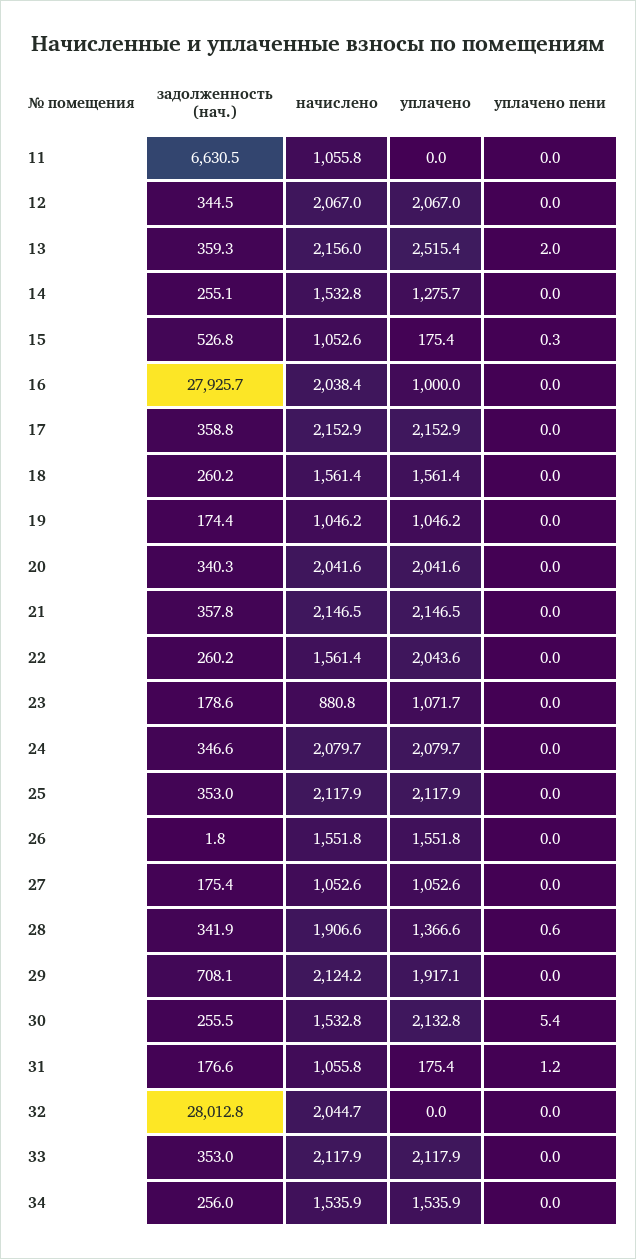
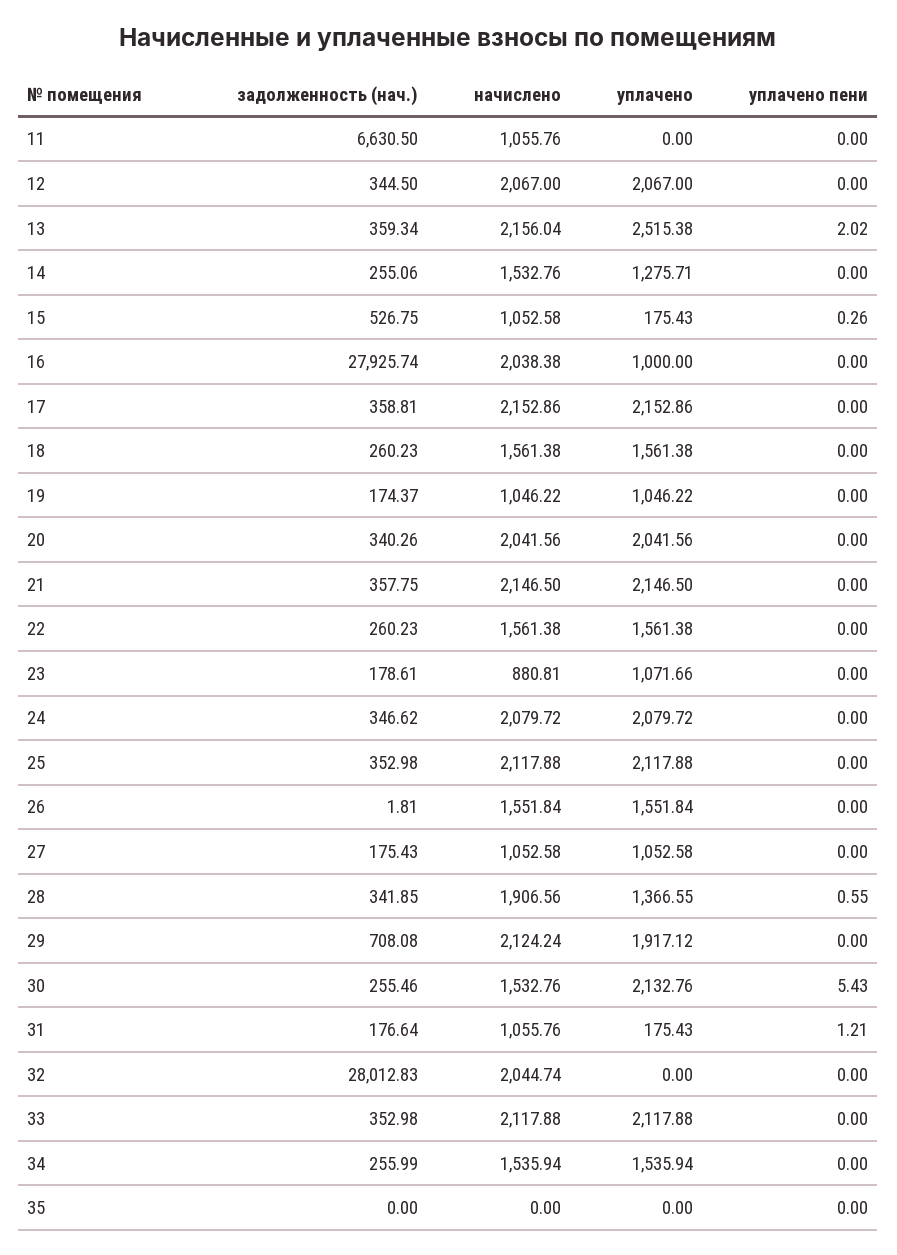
  {
    "задолженность (нач.)": {
      "11": 6630.5,
      "12": 344.5,
      "13": 359.34,
      "14": 255.06,
      "15": 526.75,
      "16": 27925.74,
      "17": 358.81,
      "18": 260.23,
      "19": 174.37,
      "20": 340.26,
      "21": 357.75,
      "22": 260.23,
      "23": 178.61,
      "24": 346.62,
      "25": 352.98,
      "26": 1.81,
      "27": 175.43,
      "28": 341.85,
      "29": 708.08,
      "30": 255.46,
      "31": 176.64,
      "32": 28012.83,
      "33": 352.98,
-     "34": 255.99
+     "34": 255.99,
+     "35": 0
    },
    "начислено": {
      "11": 1055.76,
      "12": 2067,
      "13": 2156.04,
      "14": 1532.76,
      "15": 1052.58,
      "16": 2038.38,
      "17": 2152.86,
      "18": 1561.38,
      "19": 1046.22,
      "20": 2041.56,
      "21": 2146.5,
      "22": 1561.38,
      "23": 880.81,
      "24": 2079.72,
      "25": 2117.88,
      "26": 1551.84,
      "27": 1052.58,
      "28": 1906.56,
      "29": 2124.24,
      "30": 1532.76,
      "31": 1055.76,
      "32": 2044.74,
      "33": 2117.88,
-     "34": 1535.94
+     "34": 1535.94,
+     "35": 0
    },
    "уплачено": {
      "11": 0,
      "12": 2067,
      "13": 2515.38,
      "14": 1275.71,
      "15": 175.43,
      "16": 1000,
      "17": 2152.86,
      "18": 1561.38,
      "19": 1046.22,
      "20": 2041.56,
      "21": 2146.5,
-     "22": 2043.6,
+     "22": 1561.38,
      "23": 1071.66,
      "24": 2079.72,
      "25": 2117.88,
      "26": 1551.84,
      "27": 1052.58,
      "28": 1366.55,
      "29": 1917.12,
      "30": 2132.76,
      "31": 175.43,
      "32": 0,
      "33": 2117.88,
-     "34": 1535.94
+     "34": 1535.94,
+     "35": 0
    },
    "уплачено пени": {
      "11": 0,
      "12": 0,
      "13": 2.02,
      "14": 0,
      "15": 0.26,
      "16": 0,
      "17": 0,
      "18": 0,
      "19": 0,
      "20": 0,
      "21": 0,
      "22": 0,
      "23": 0,
      "24": 0,
      "25": 0,
      "26": 0,
      "27": 0,
      "28": 0.55,
      "29": 0,
      "30": 5.43,
      "31": 1.21,
      "32": 0,
      "33": 0,
-     "34": 0
+     "34": 0,
+     "35": 0
    }
  }

